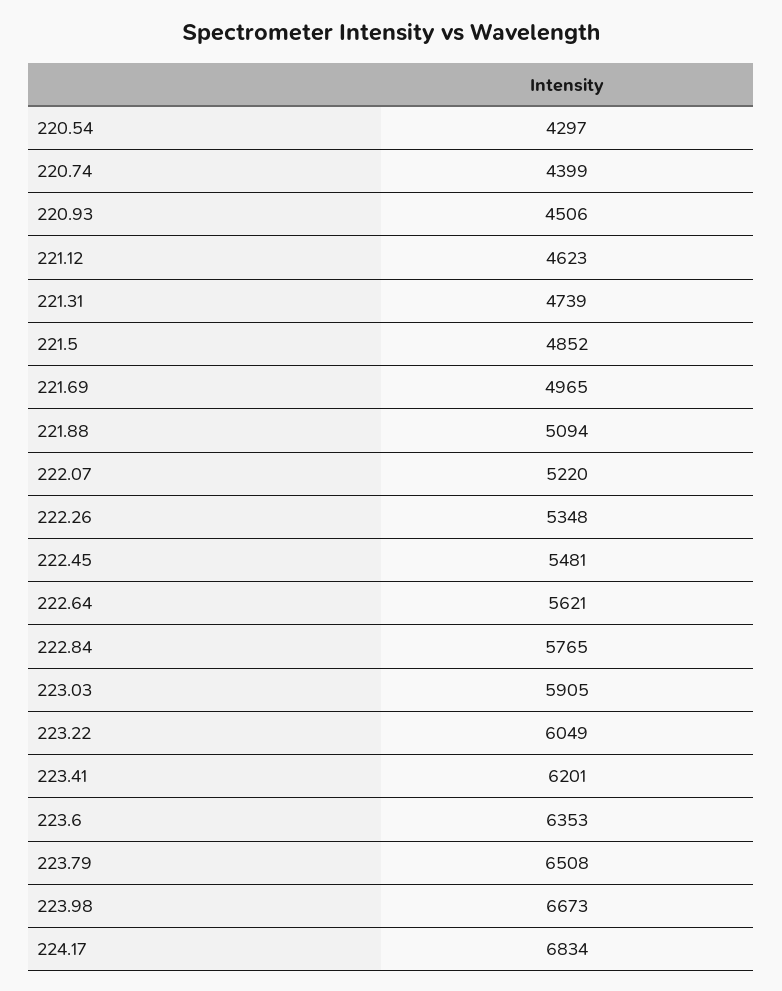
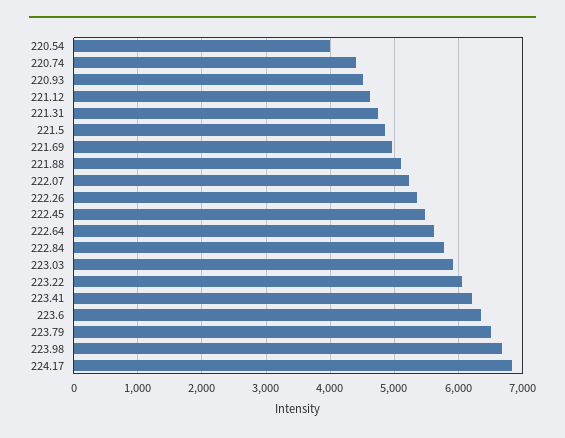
  {
-   "220.54": 4297,
+   "220.54": 4000,
    "220.74": 4399,
    "220.93": 4506,
    "221.12": 4623,
    "221.31": 4739,
    "221.5": 4852,
    "221.69": 4965,
    "221.88": 5094,
    "222.07": 5220,
    "222.26": 5348,
    "222.45": 5481,
    "222.64": 5621,
    "222.84": 5765,
    "223.03": 5905,
    "223.22": 6049,
    "223.41": 6201,
    "223.6": 6353,
    "223.79": 6508,
    "223.98": 6673,
    "224.17": 6834
  }

